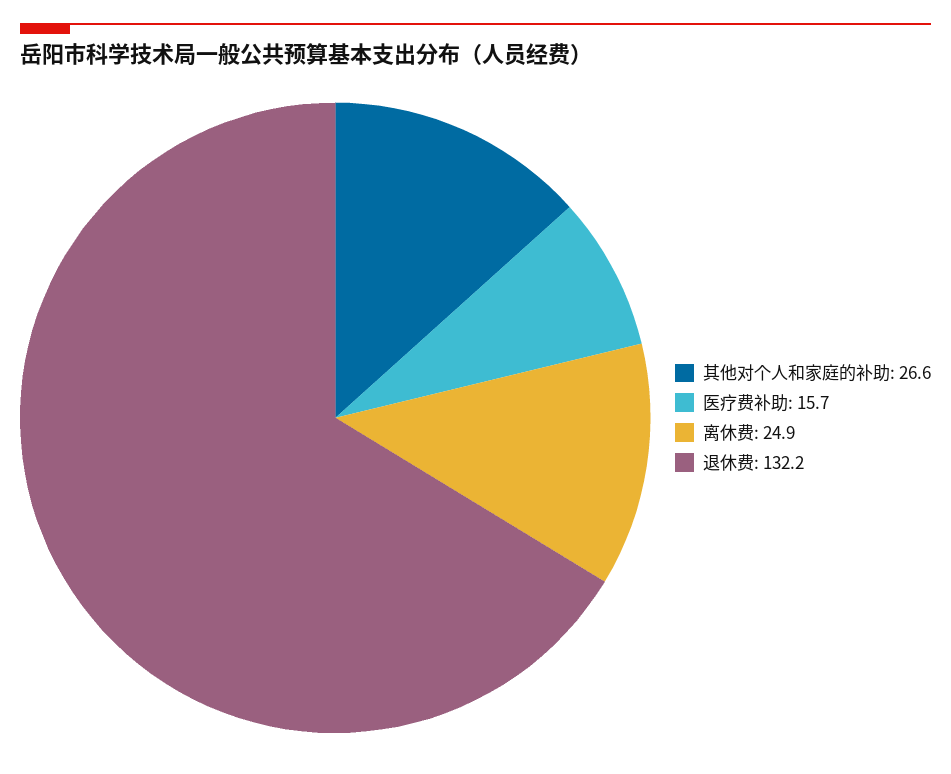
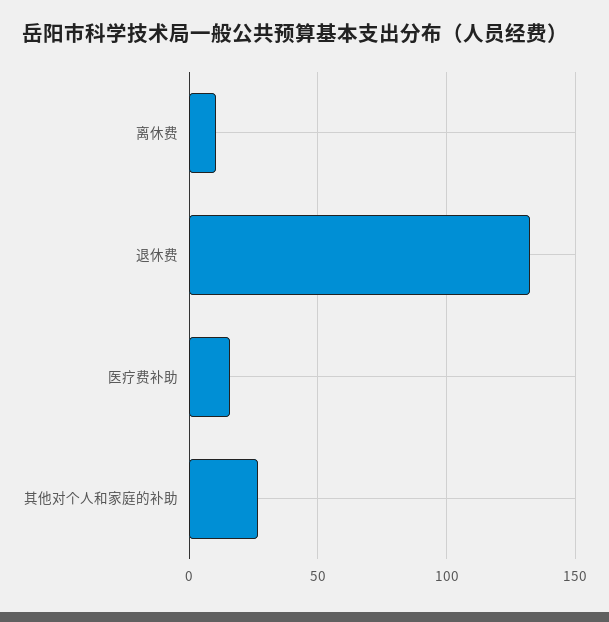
  {
    "其他对个人和家庭的补助": 26.6,
    "医疗费补助": 15.7,
-   "离休费": 24.9,
+   "离休费": 10,
    "退休费": 132.2
  }

